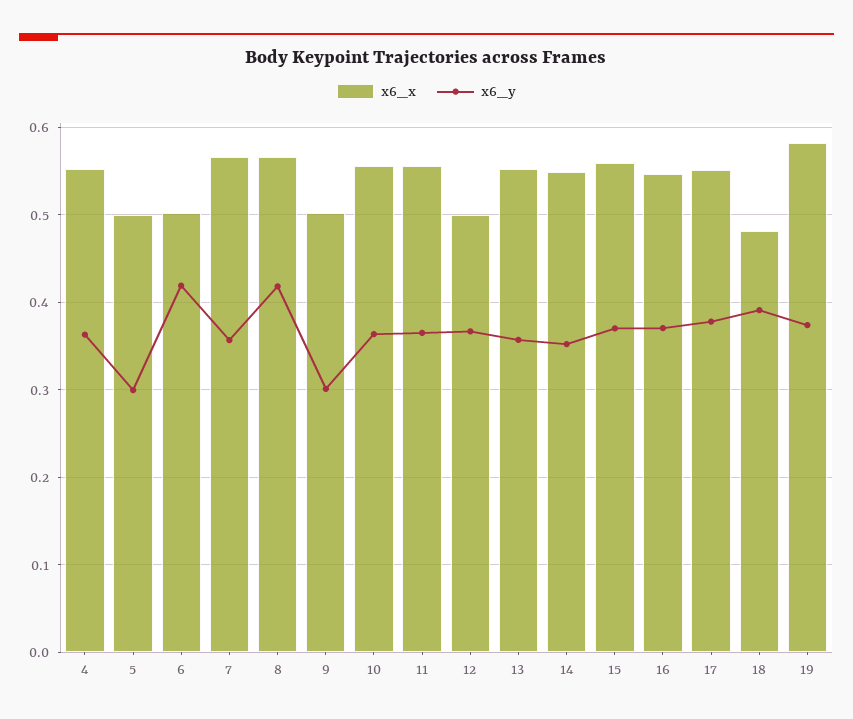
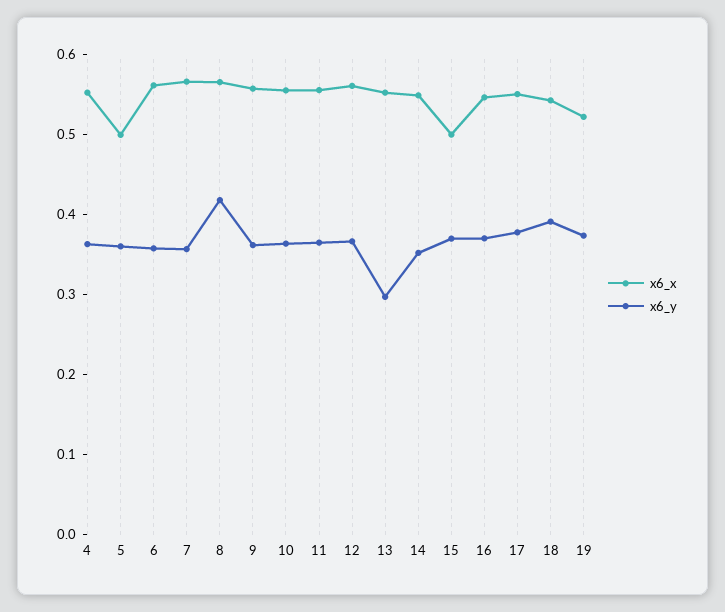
  {
    "x6_x": {
      "4": 0.55,
      "5": 0.5,
-     "6": 0.5,
+     "6": 0.56,
      "7": 0.57,
      "8": 0.57,
-     "9": 0.5,
+     "9": 0.56,
      "10": 0.56,
      "11": 0.56,
-     "12": 0.5,
+     "12": 0.56,
      "13": 0.55,
      "14": 0.55,
-     "15": 0.56,
+     "15": 0.5,
      "16": 0.55,
      "17": 0.55,
-     "18": 0.48,
+     "18": 0.54,
-     "19": 0.58
+     "19": 0.52
    },
    "x6_y": {
      "4": 0.36,
-     "5": 0.3,
+     "5": 0.36,
-     "6": 0.42,
+     "6": 0.36,
      "7": 0.36,
      "8": 0.42,
-     "9": 0.3,
+     "9": 0.36,
      "10": 0.36,
      "11": 0.37,
      "12": 0.37,
-     "13": 0.36,
+     "13": 0.3,
      "14": 0.35,
      "15": 0.37,
      "16": 0.37,
      "17": 0.38,
      "18": 0.39,
      "19": 0.37
    }
  }

